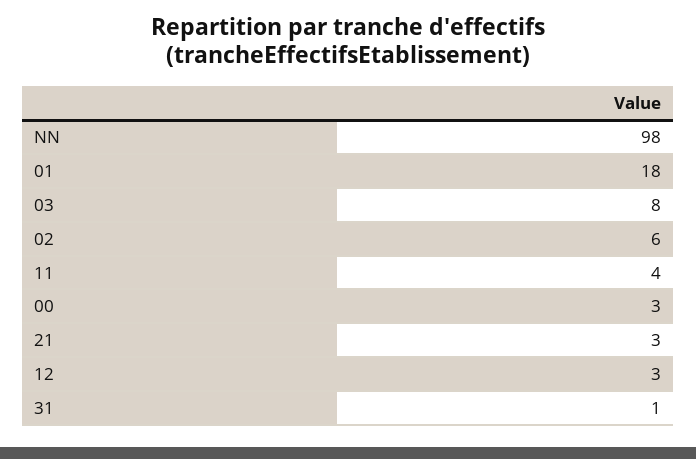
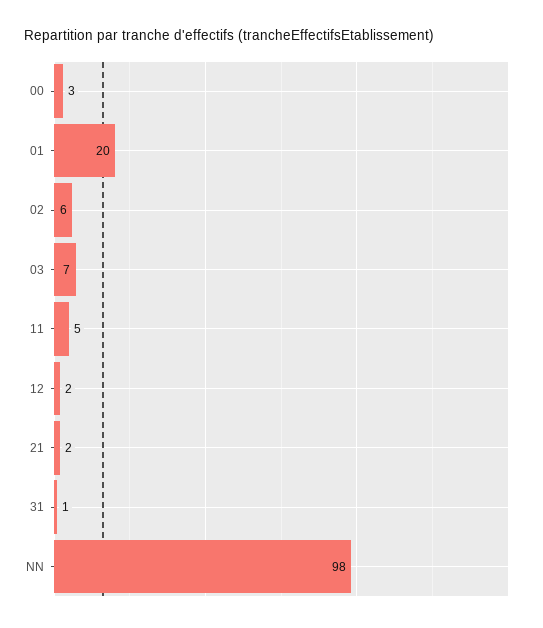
  {
    "NN": 98,
-   "01": 18,
+   "01": 20,
-   "03": 8,
+   "03": 7,
    "02": 6,
-   "11": 4,
+   "11": 5,
    "00": 3,
-   "21": 3,
+   "21": 2,
-   "12": 3,
+   "12": 2,
    "31": 1
  }

